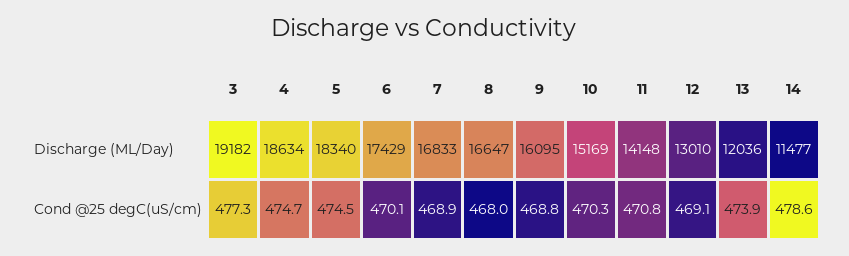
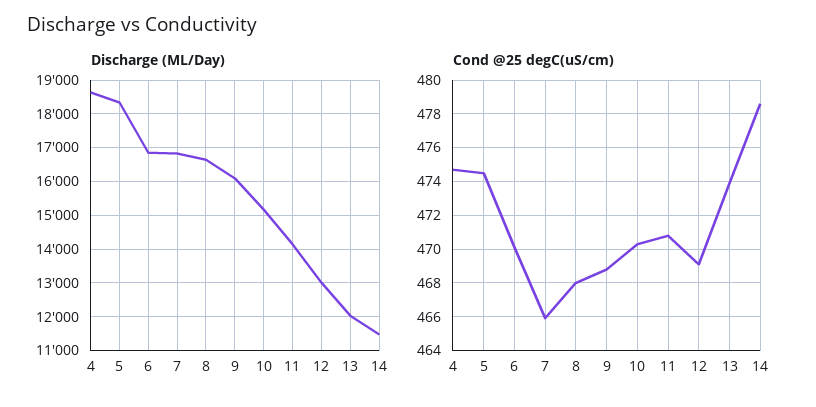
  {
    "Discharge (ML/Day)": {
-     "3": 19182,
      "4": 18634,
      "5": 18340,
-     "6": 17429,
+     "6": 16800,
      "7": 16833,
      "8": 16647,
      "9": 16095,
      "10": 15169,
      "11": 14148,
      "12": 13010,
      "13": 12036,
      "14": 11477
    },
    "Cond @25 degC(uS/cm)": {
-     "3": 477.3,
      "4": 474.7,
      "5": 474.5,
      "6": 470.1,
-     "7": 468.9,
+     "7": 466,
      "8": 468,
      "9": 468.8,
      "10": 470.3,
      "11": 470.8,
      "12": 469.1,
      "13": 473.9,
      "14": 478.6
    }
  }

